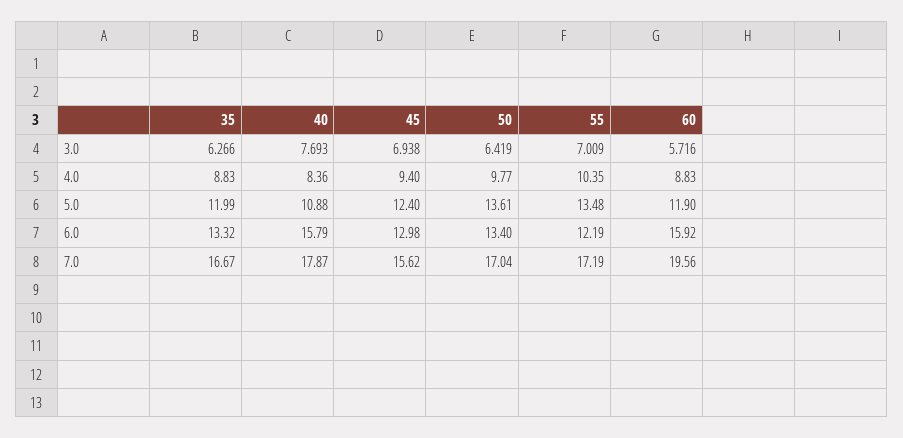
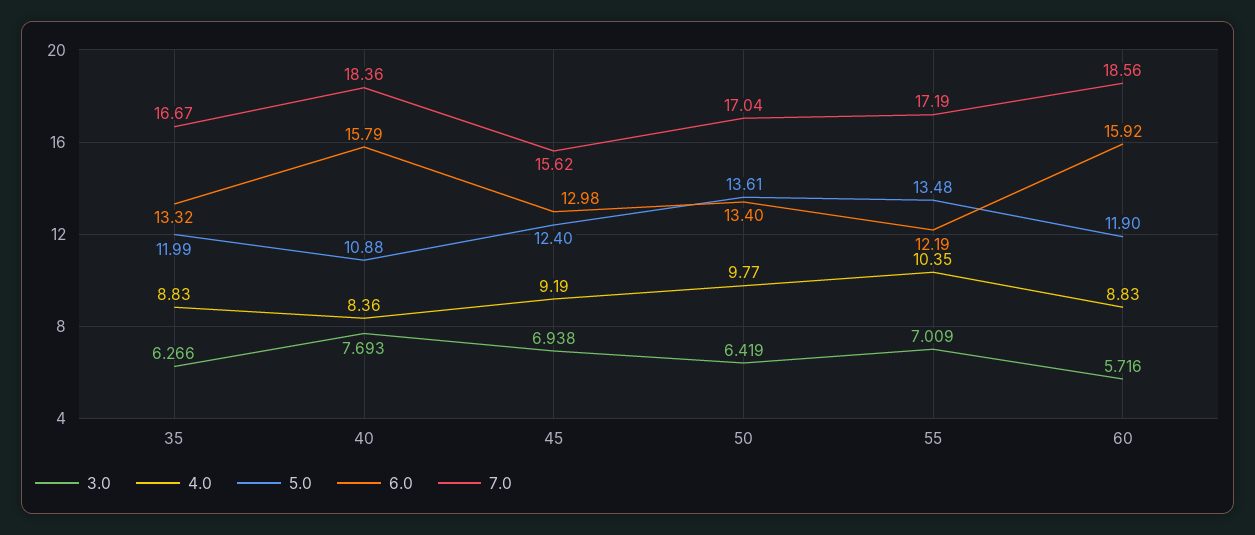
  {
    "3.0": {
      "35": 6.266,
      "40": 7.693,
      "45": 6.938,
      "50": 6.419,
      "55": 7.009,
      "60": 5.716
    },
    "4.0": {
      "35": 8.83,
      "40": 8.36,
-     "45": 9.4,
+     "45": 9.19,
      "50": 9.77,
      "55": 10.35,
      "60": 8.83
    },
    "5.0": {
      "35": 11.99,
      "40": 10.88,
      "45": 12.4,
      "50": 13.61,
      "55": 13.48,
      "60": 11.9
    },
    "6.0": {
      "35": 13.32,
      "40": 15.79,
      "45": 12.98,
      "50": 13.4,
      "55": 12.19,
      "60": 15.92
    },
    "7.0": {
      "35": 16.67,
-     "40": 17.87,
+     "40": 18.36,
      "45": 15.62,
      "50": 17.04,
      "55": 17.19,
-     "60": 19.56
+     "60": 18.56
    }
  }

